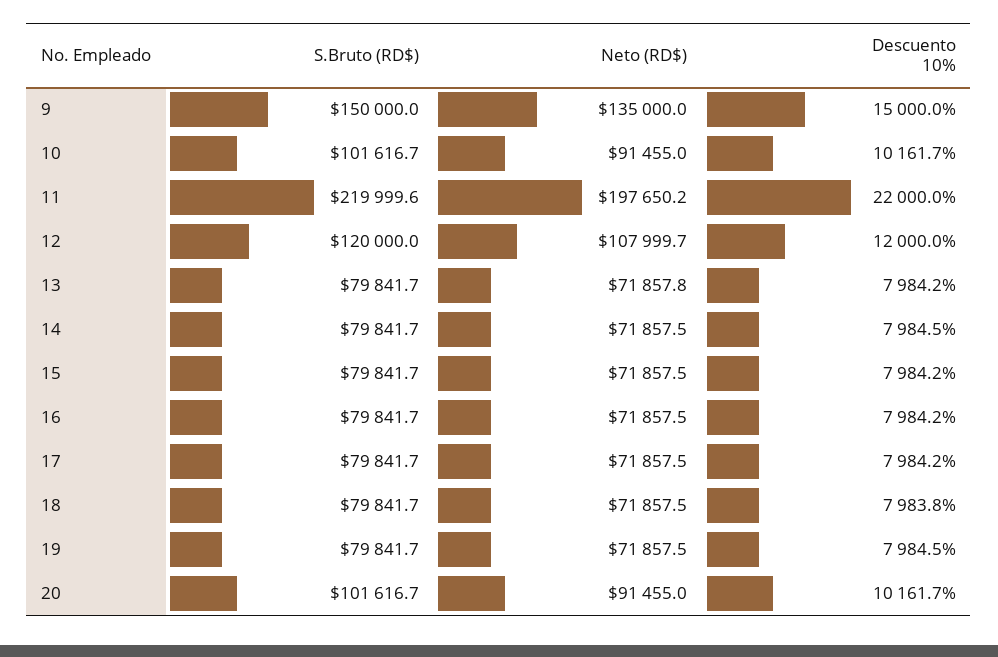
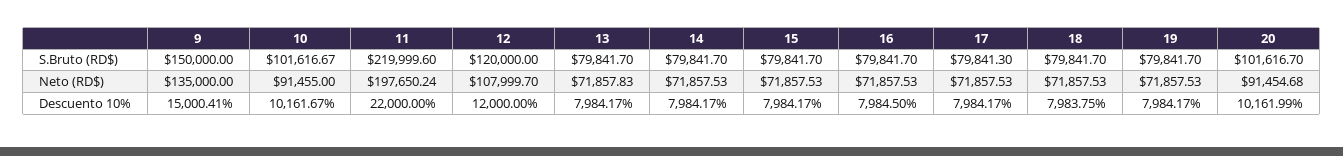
  {
    "S.Bruto (RD$)": {
      "9": 150000,
      "10": 101616.67,
      "11": 219999.6,
      "12": 120000,
      "13": 79841.7,
      "14": 79841.7,
      "15": 79841.7,
      "16": 79841.7,
-     "17": 79841.7,
+     "17": 79841.3,
      "18": 79841.7,
      "19": 79841.7,
      "20": 101616.7
    },
    "Neto (RD$)": {
      "9": 135000,
      "10": 91455,
      "11": 197650.24,
      "12": 107999.7,
      "13": 71857.83,
      "14": 71857.53,
      "15": 71857.53,
      "16": 71857.53,
      "17": 71857.53,
      "18": 71857.53,
      "19": 71857.53,
-     "20": 91455
+     "20": 91454.68
    },
    "Descuento 10%": {
-     "9": 15000,
+     "9": 15000.41,
      "10": 10161.67,
      "11": 22000,
      "12": 12000,
      "13": 7984.17,
-     "14": 7984.5,
+     "14": 7984.17,
      "15": 7984.17,
-     "16": 7984.2,
+     "16": 7984.5,
      "17": 7984.17,
      "18": 7983.75,
-     "19": 7984.5,
+     "19": 7984.17,
-     "20": 10161.7
+     "20": 10161.99
    }
  }

